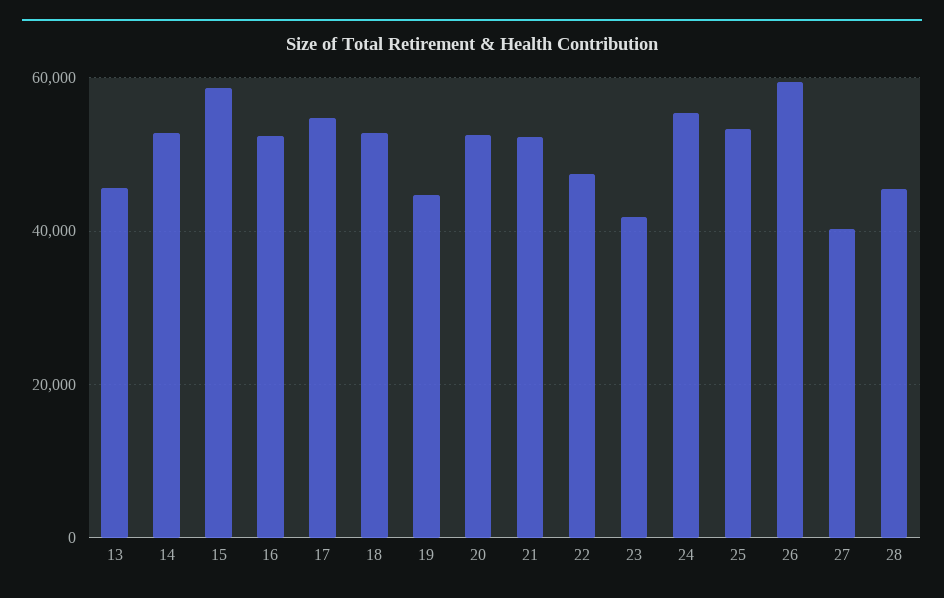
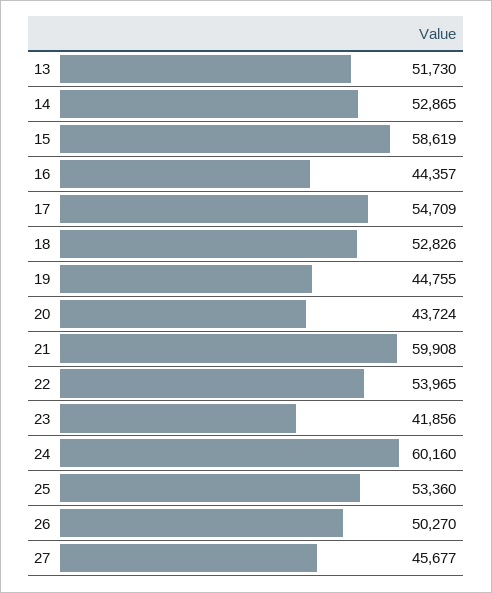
  {
-   "13": 46000,
+   "13": 51730,
    "14": 52865,
    "15": 58619,
-   "16": 52000,
+   "16": 44357,
    "17": 54709,
    "18": 52826,
    "19": 44755,
-   "20": 52000,
+   "20": 43724,
-   "21": 52000,
+   "21": 59908,
-   "22": 48000,
+   "22": 53965,
    "23": 41856,
-   "24": 56000,
+   "24": 60160,
    "25": 53360,
-   "26": 60000,
+   "26": 50270,
-   "27": 40000,
+   "27": 45677
-   "28": 46000
  }

